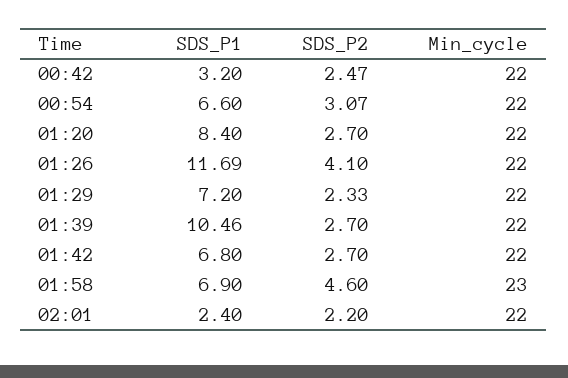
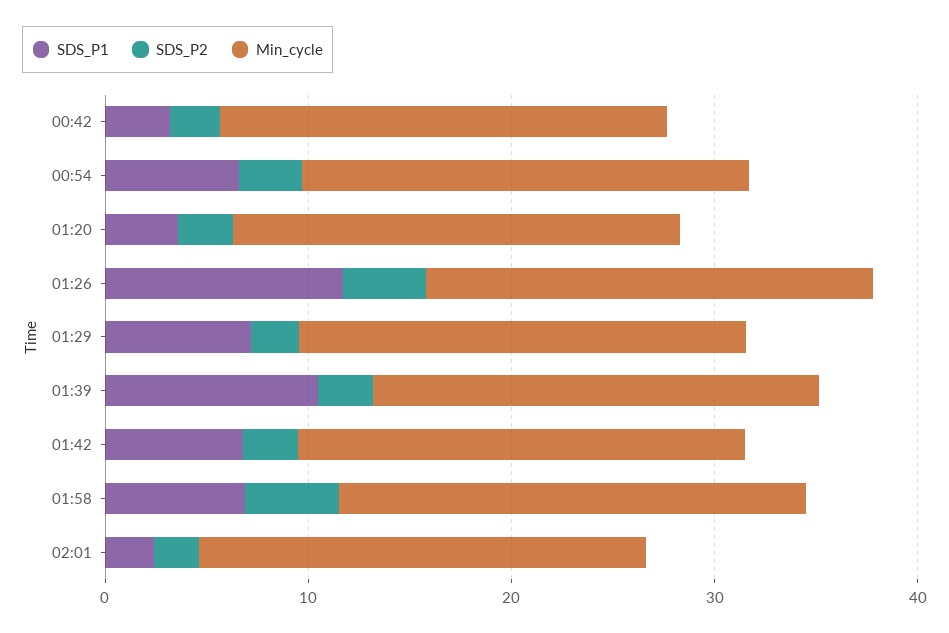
  {
    "SDS_P1": {
      "00:42": 3.2,
      "00:54": 6.6,
-     "01:20": 8.4,
+     "01:20": 4,
      "01:26": 11.69,
      "01:29": 7.2,
      "01:39": 10.46,
      "01:42": 6.8,
      "01:58": 6.9,
      "02:01": 2.4
    },
    "SDS_P2": {
      "00:42": 2.47,
      "00:54": 3.07,
      "01:20": 2.7,
      "01:26": 4.1,
      "01:29": 2.33,
      "01:39": 2.7,
      "01:42": 2.7,
      "01:58": 4.6,
      "02:01": 2.2
    },
    "Min_cycle": {
      "00:42": 22,
      "00:54": 22,
      "01:20": 22,
      "01:26": 22,
      "01:29": 22,
      "01:39": 22,
      "01:42": 22,
      "01:58": 23,
      "02:01": 22
    }
  }

